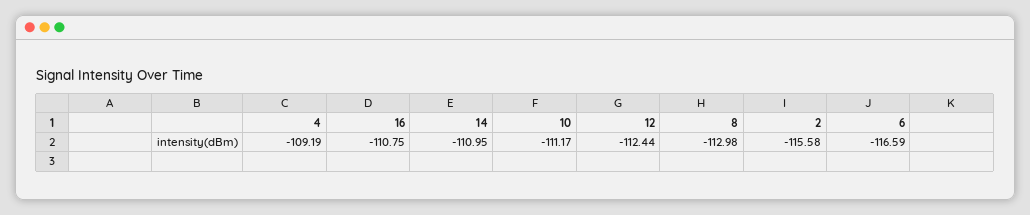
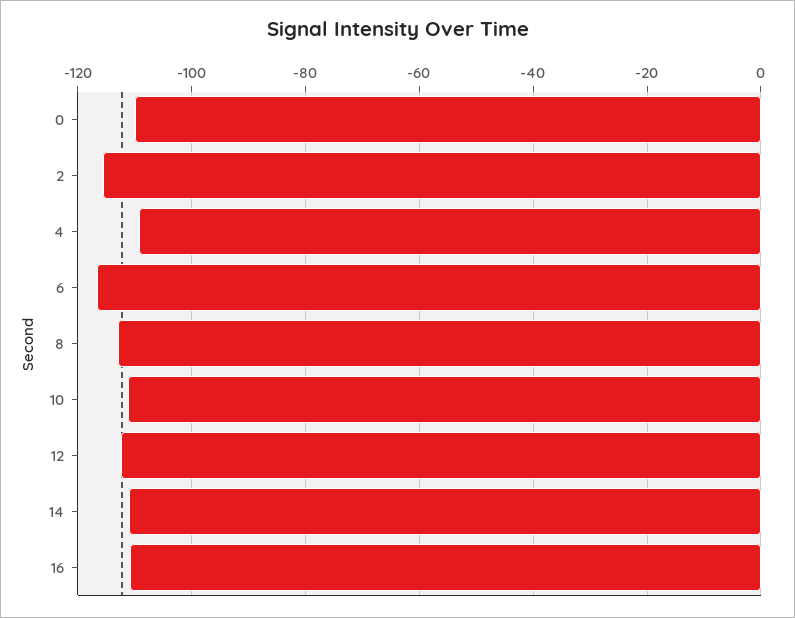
  {
    "4": -109.19,
    "16": -110.75,
    "14": -110.95,
    "10": -111.17,
    "12": -112.44,
    "8": -112.98,
    "2": -115.58,
-   "6": -116.59
+   "6": -116.59,
+   "0": -110
  }

